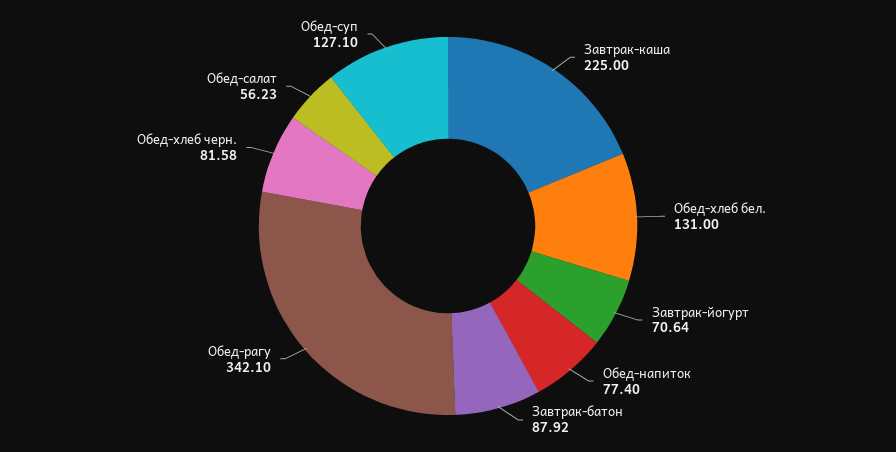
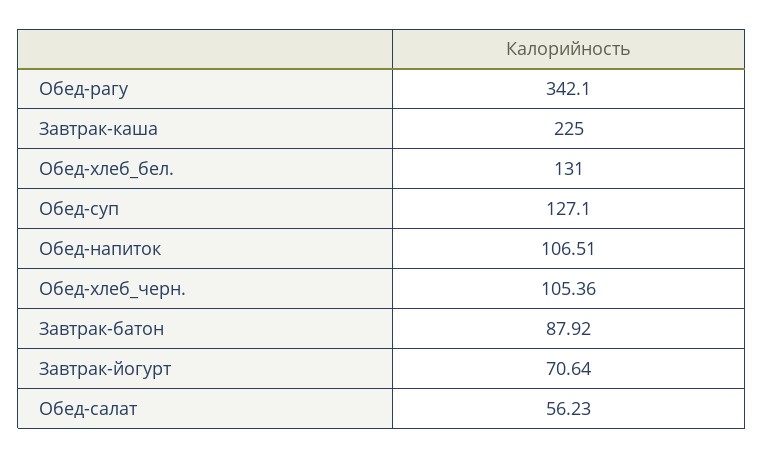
  {
    "Завтрак-каша": 225,
    "Обед-хлеб бел.": 131,
    "Завтрак-йогурт": 70.64,
-   "Обед-напиток": 77.4,
+   "Обед-напиток": 106.51,
    "Завтрак-батон": 87.92,
    "Обед-рагу": 342.1,
-   "Обед-хлеб черн.": 81.58,
+   "Обед-хлеб черн.": 105.36,
    "Обед-салат": 56.23,
    "Обед-суп": 127.1
  }

